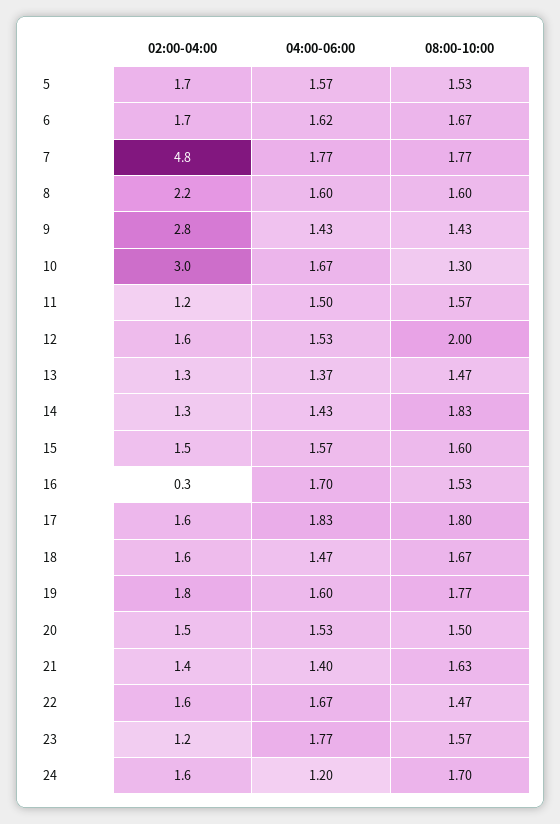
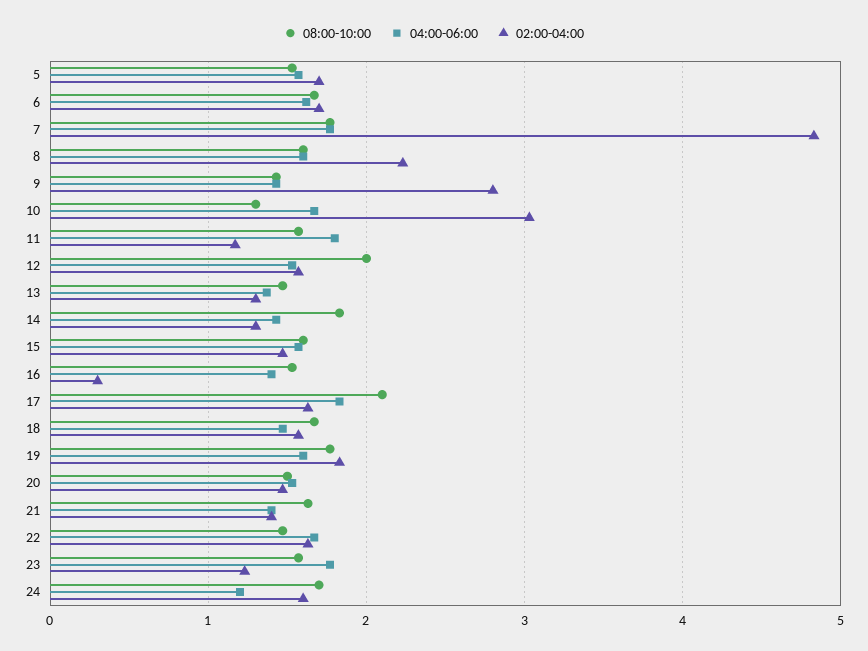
  {
    "02:00-04:00": {
      "5": 1.7,
      "6": 1.7,
      "7": 4.8,
      "8": 2.2,
      "9": 2.8,
      "10": 3,
      "11": 1.2,
      "12": 1.6,
      "13": 1.3,
      "14": 1.3,
      "15": 1.5,
      "16": 0.3,
      "17": 1.6,
      "18": 1.6,
      "19": 1.8,
      "20": 1.5,
      "21": 1.4,
      "22": 1.6,
      "23": 1.2,
      "24": 1.6
    },
    "04:00-06:00": {
      "5": 1.57,
      "6": 1.62,
      "7": 1.77,
      "8": 1.6,
      "9": 1.43,
      "10": 1.67,
-     "11": 1.5,
+     "11": 1.8,
      "12": 1.53,
      "13": 1.37,
      "14": 1.43,
      "15": 1.57,
-     "16": 1.7,
+     "16": 1.4,
      "17": 1.83,
      "18": 1.47,
      "19": 1.6,
      "20": 1.53,
      "21": 1.4,
      "22": 1.67,
      "23": 1.77,
      "24": 1.2
    },
    "08:00-10:00": {
      "5": 1.53,
      "6": 1.67,
      "7": 1.77,
      "8": 1.6,
      "9": 1.43,
      "10": 1.3,
      "11": 1.57,
      "12": 2,
      "13": 1.47,
      "14": 1.83,
      "15": 1.6,
      "16": 1.53,
-     "17": 1.8,
+     "17": 2.1,
      "18": 1.67,
      "19": 1.77,
      "20": 1.5,
      "21": 1.63,
      "22": 1.47,
      "23": 1.57,
      "24": 1.7
    }
  }

